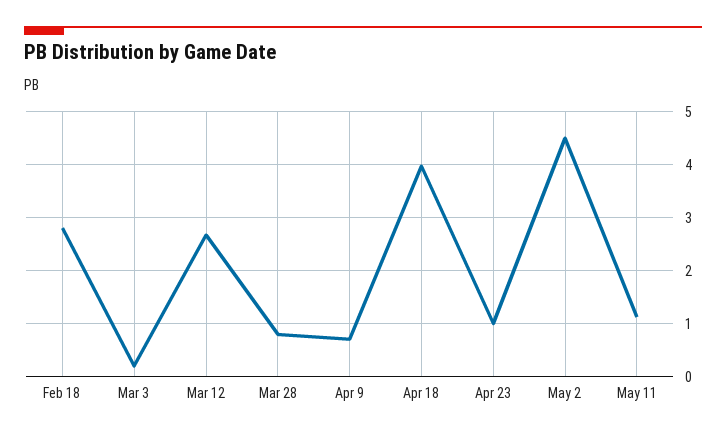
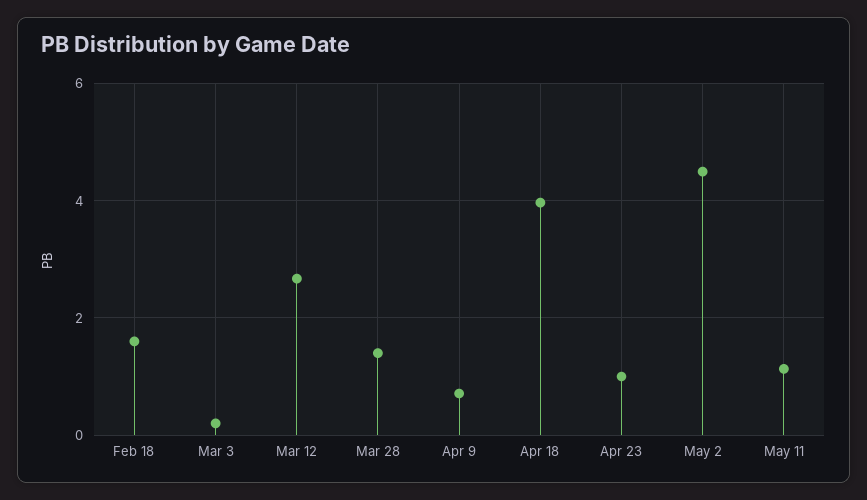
  {
-   "Feb 18": 2.8,
+   "Feb 18": 1.6,
    "Mar 3": 0.2,
    "Mar 12": 2.6,
-   "Mar 28": 0.8,
+   "Mar 28": 1.4,
    "Apr 9": 0.8,
    "Apr 18": 4,
    "Apr 23": 1,
    "May 2": 4.6,
    "May 11": 1.2
  }

